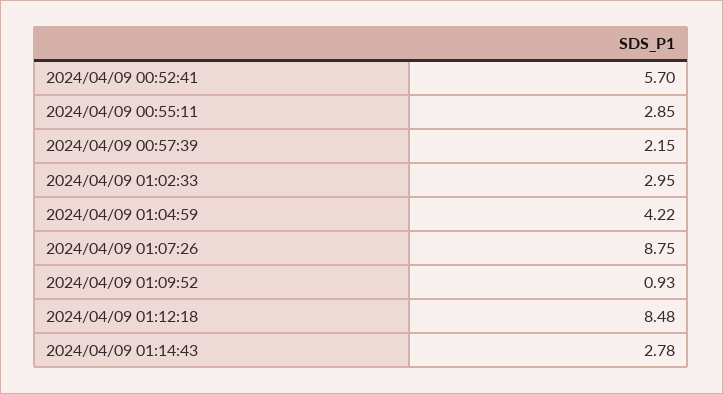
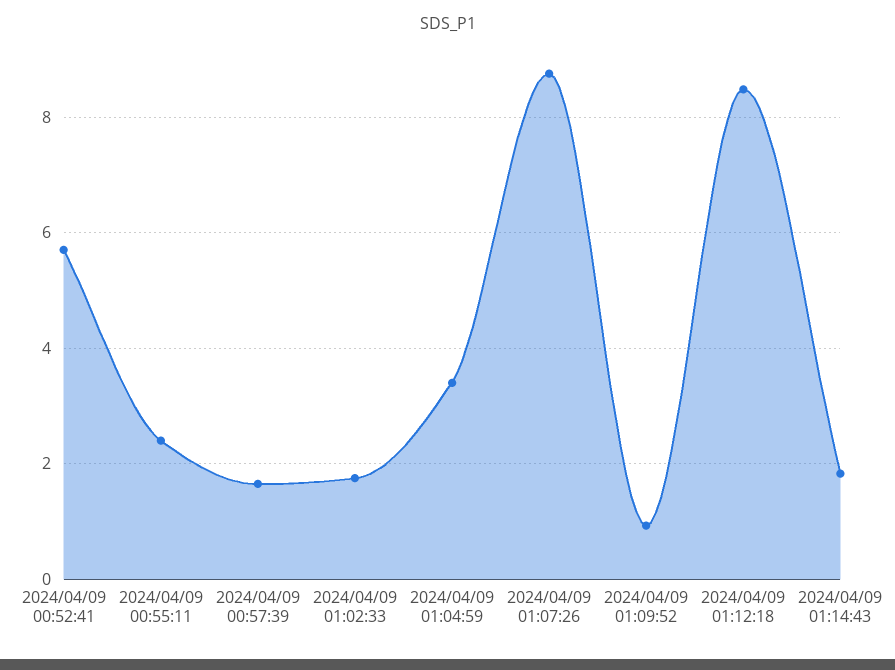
  {
    "2024/04/09 00:52:41": 5.7,
-   "2024/04/09 00:55:11": 2.85,
+   "2024/04/09 00:55:11": 2.4,
-   "2024/04/09 00:57:39": 2.15,
+   "2024/04/09 00:57:39": 1.6,
-   "2024/04/09 01:02:33": 2.95,
+   "2024/04/09 01:02:33": 1.8,
-   "2024/04/09 01:04:59": 4.22,
+   "2024/04/09 01:04:59": 3.4,
    "2024/04/09 01:07:26": 8.75,
    "2024/04/09 01:09:52": 0.93,
    "2024/04/09 01:12:18": 8.48,
-   "2024/04/09 01:14:43": 2.78
+   "2024/04/09 01:14:43": 1.8
  }

